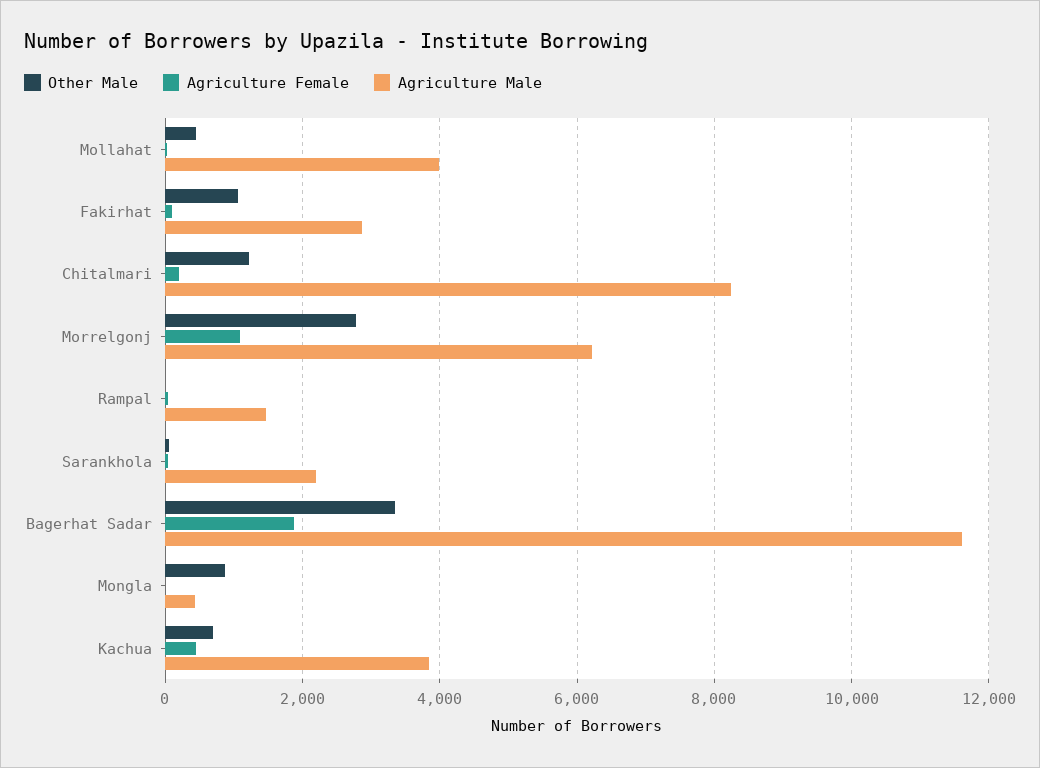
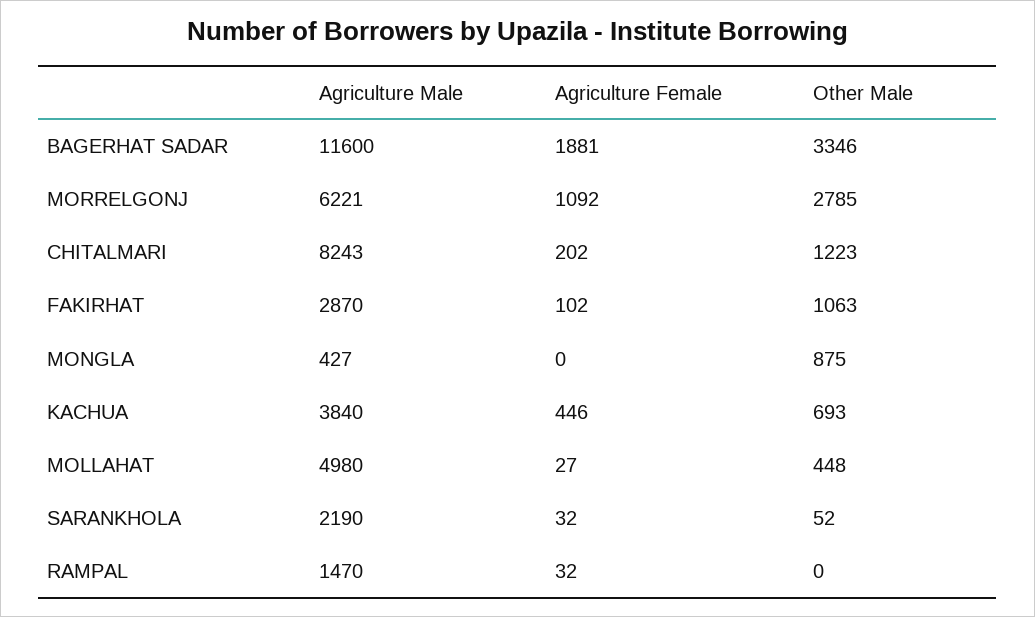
  {
    "Other Male": {
      "Mollahat": 448,
      "Fakirhat": 1063,
      "Chitalmari": 1223,
      "Morrelgonj": 2785,
      "Rampal": 0,
      "Sarankhola": 52,
      "Bagerhat Sadar": 3346,
      "Mongla": 875,
      "Kachua": 693
    },
    "Agriculture Female": {
      "Mollahat": 27,
      "Fakirhat": 102,
      "Chitalmari": 202,
      "Morrelgonj": 1092,
      "Rampal": 32,
      "Sarankhola": 32,
      "Bagerhat Sadar": 1881,
      "Mongla": 0,
      "Kachua": 446
    },
    "Agriculture Male": {
-     "Mollahat": 4000,
+     "Mollahat": 4980,
      "Fakirhat": 2870,
      "Chitalmari": 8243,
      "Morrelgonj": 6221,
      "Rampal": 1470,
      "Sarankhola": 2190,
      "Bagerhat Sadar": 11600,
      "Mongla": 427,
      "Kachua": 3840
    }
  }

